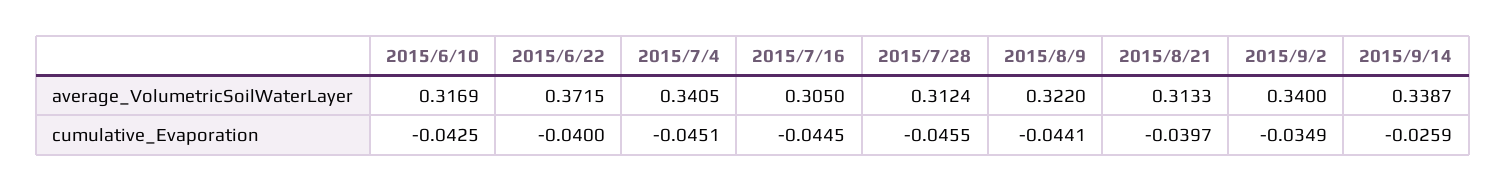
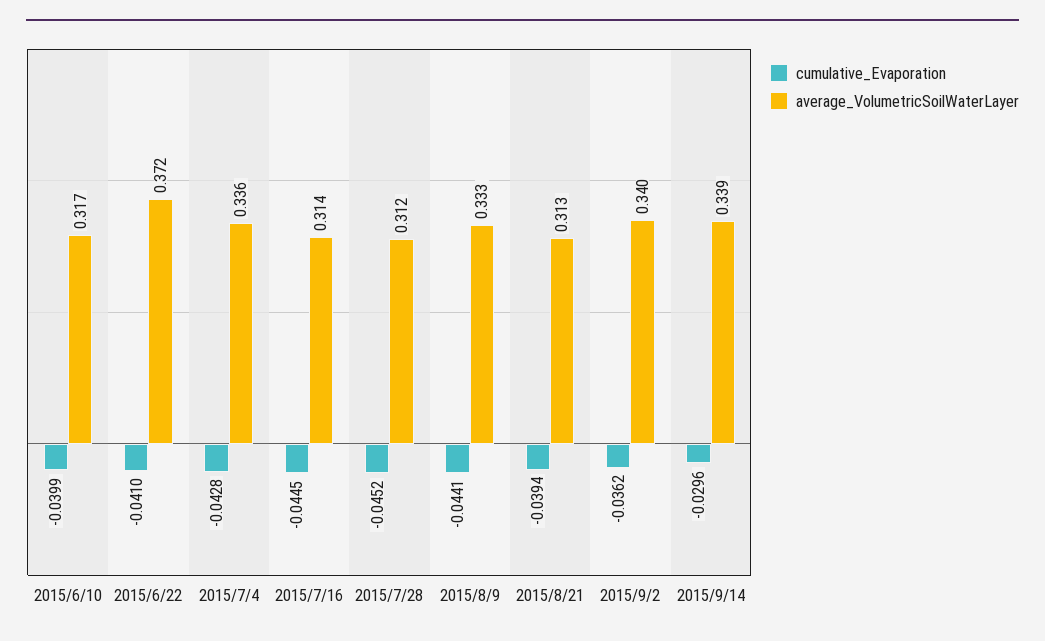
  {
    "average_VolumetricSoilWaterLayer": {
      "2015/6/10": 0.3169,
      "2015/6/22": 0.3715,
-     "2015/7/4": 0.3405,
+     "2015/7/4": 0.336,
-     "2015/7/16": 0.305,
+     "2015/7/16": 0.314,
      "2015/7/28": 0.3124,
-     "2015/8/9": 0.322,
+     "2015/8/9": 0.333,
      "2015/8/21": 0.3133,
      "2015/9/2": 0.34,
      "2015/9/14": 0.3387
    },
    "cumulative_Evaporation": {
-     "2015/6/10": -0.0425,
+     "2015/6/10": -0.0399,
-     "2015/6/22": -0.04,
+     "2015/6/22": -0.041,
-     "2015/7/4": -0.0451,
+     "2015/7/4": -0.0428,
      "2015/7/16": -0.0445,
-     "2015/7/28": -0.0455,
+     "2015/7/28": -0.0452,
      "2015/8/9": -0.0441,
-     "2015/8/21": -0.0397,
+     "2015/8/21": -0.0394,
-     "2015/9/2": -0.0349,
+     "2015/9/2": -0.0362,
-     "2015/9/14": -0.0259
+     "2015/9/14": -0.0296
    }
  }

